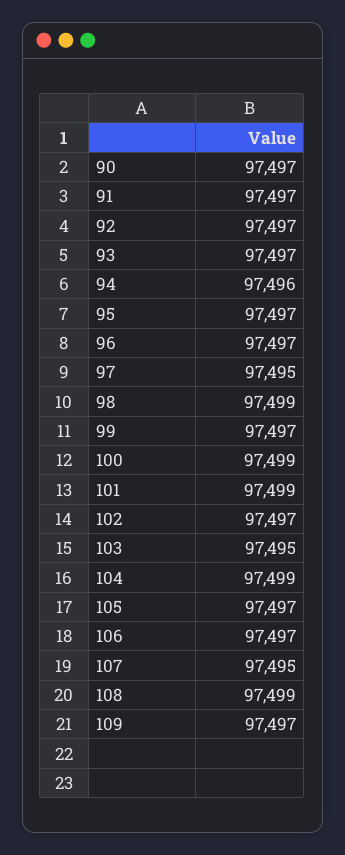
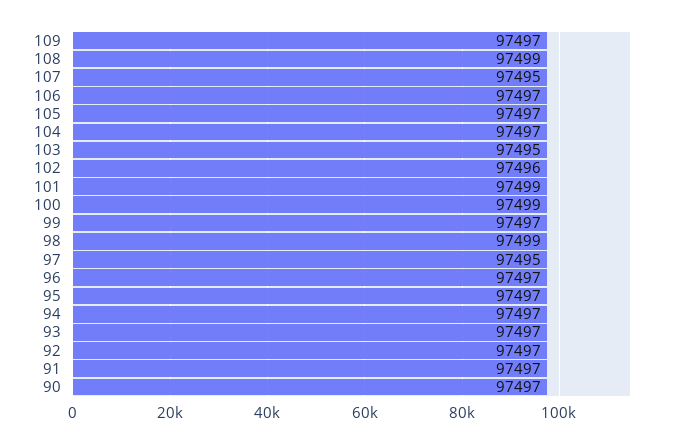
  {
    "90": 97497,
    "91": 97497,
    "92": 97497,
    "93": 97497,
-   "94": 97496,
+   "94": 97497,
    "95": 97497,
    "96": 97497,
    "97": 97495,
    "98": 97499,
    "99": 97497,
    "100": 97499,
    "101": 97499,
-   "102": 97497,
+   "102": 97496,
    "103": 97495,
-   "104": 97499,
+   "104": 97497,
    "105": 97497,
    "106": 97497,
    "107": 97495,
    "108": 97499,
    "109": 97497
  }

